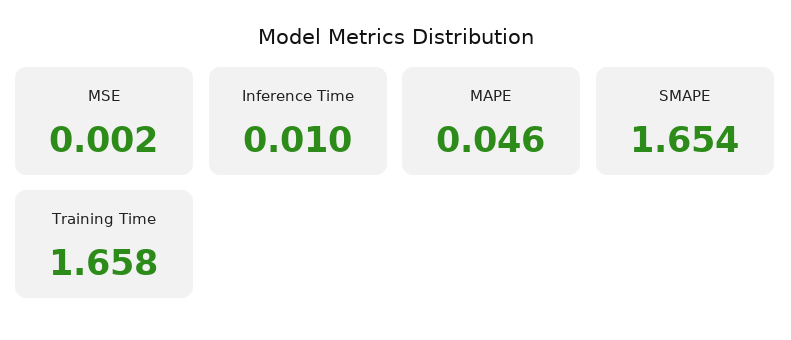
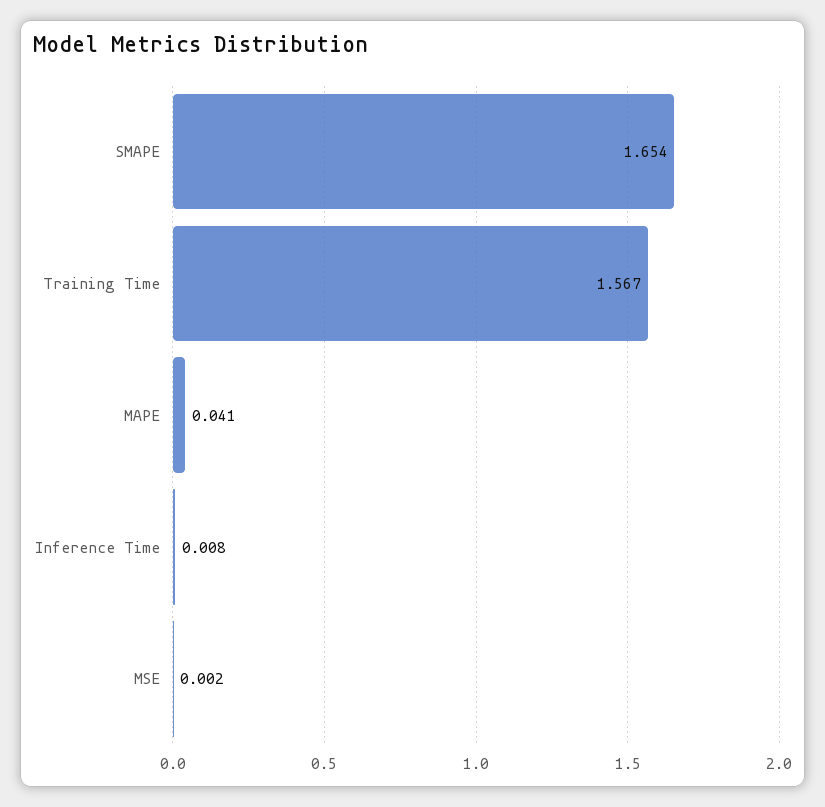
  {
    "MSE": 0.002,
-   "Inference Time": 0.01,
+   "Inference Time": 0.008,
-   "MAPE": 0.046,
+   "MAPE": 0.041,
    "SMAPE": 1.654,
-   "Training Time": 1.658
+   "Training Time": 1.567
  }

